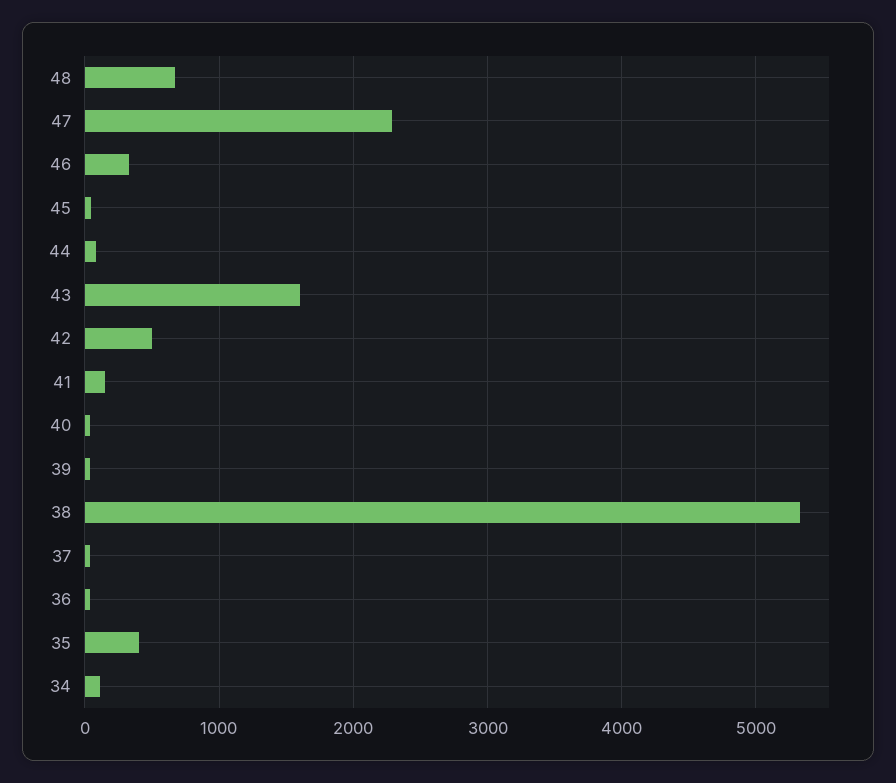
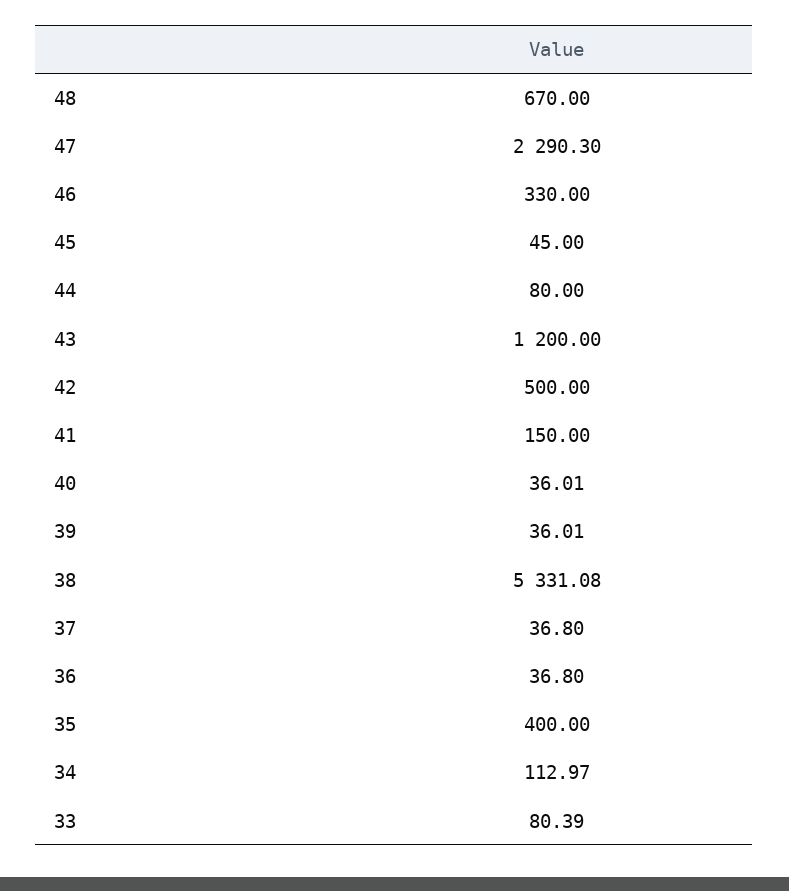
  {
    "48": 670,
    "47": 2290.3,
    "46": 330,
    "45": 45,
    "44": 80,
-   "43": 1600,
+   "43": 1200,
    "42": 500,
    "41": 150,
    "40": 36.01,
    "39": 36.01,
    "38": 5331.08,
    "37": 36.8,
    "36": 36.8,
    "35": 400,
-   "34": 112.97
+   "34": 112.97,
+   "33": 80.39
  }

